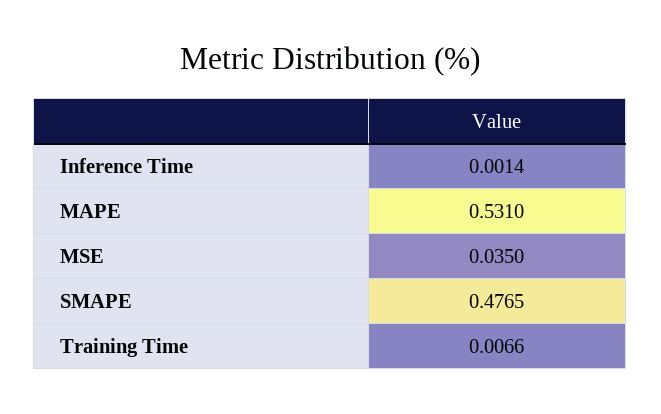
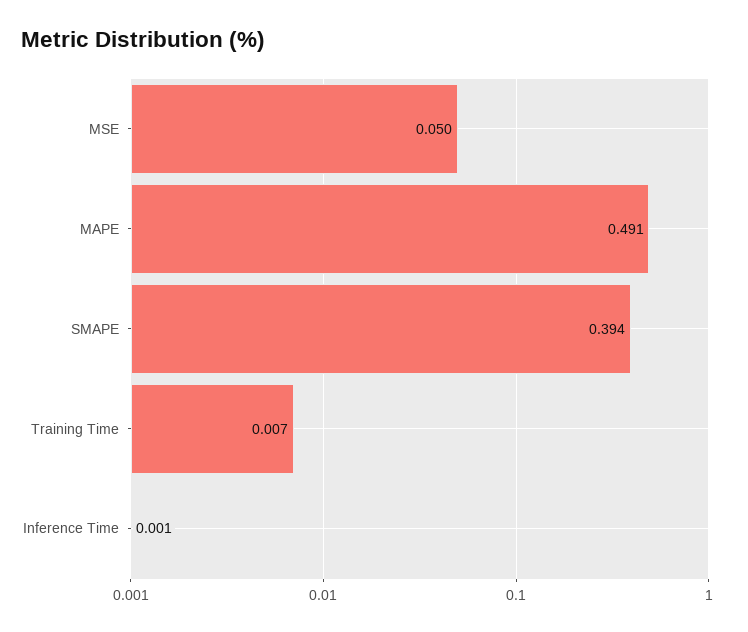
  {
    "Inference Time": 0.0014,
-   "MAPE": 0.531,
+   "MAPE": 0.491,
-   "MSE": 0.035,
+   "MSE": 0.05,
-   "SMAPE": 0.4765,
+   "SMAPE": 0.394,
    "Training Time": 0.0066
  }

